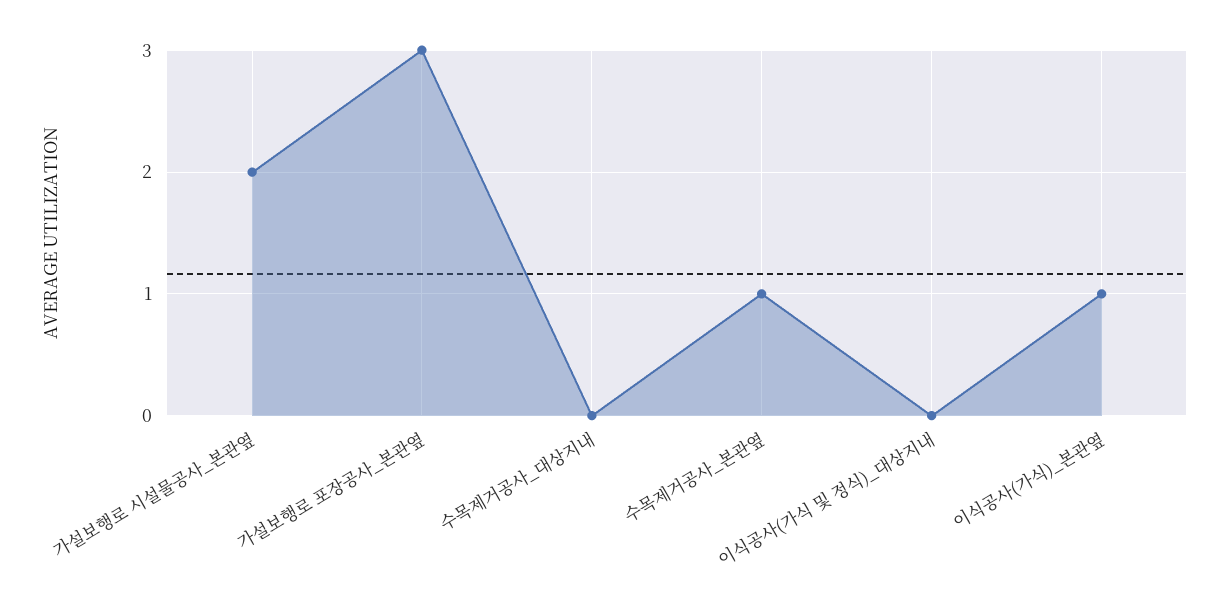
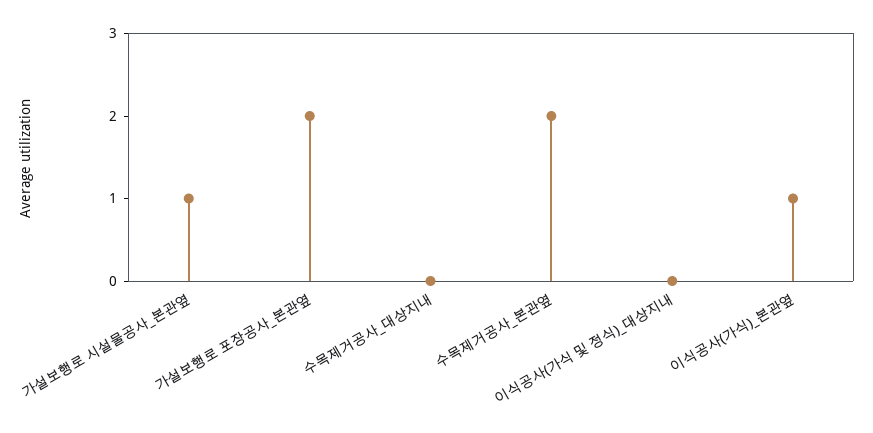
  {
-   "가설보행로 시설물공사_본관옆": 2,
+   "가설보행로 시설물공사_본관옆": 1,
-   "가설보행로 포장공사_본관옆": 3,
+   "가설보행로 포장공사_본관옆": 2,
    "수목제거공사_대상지내": 0,
-   "수목제거공사_본관옆": 1,
+   "수목제거공사_본관옆": 2,
    "이식공사(가식 및 정식)_대상지내": 0,
    "이식공사(가식)_본관옆": 1
  }

